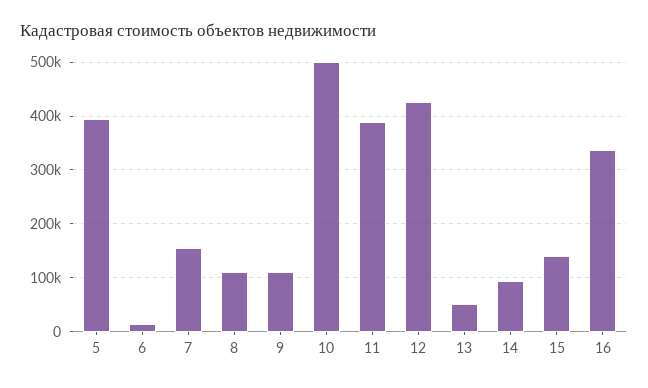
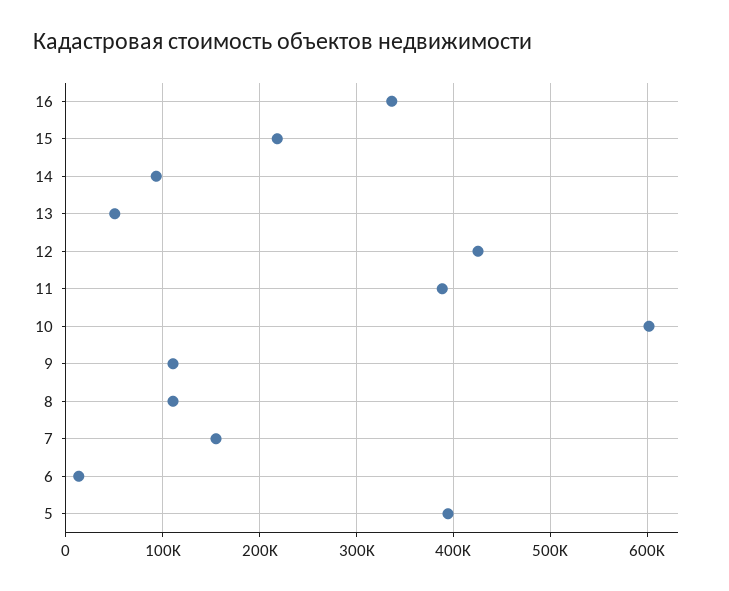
  {
    "5": 390000,
    "6": 10000,
    "7": 160000,
    "8": 110000,
    "9": 110000,
-   "10": 500000,
+   "10": 600000,
    "11": 390000,
    "12": 430000,
    "13": 50000,
    "14": 90000,
-   "15": 140000,
+   "15": 220000,
    "16": 340000
  }

